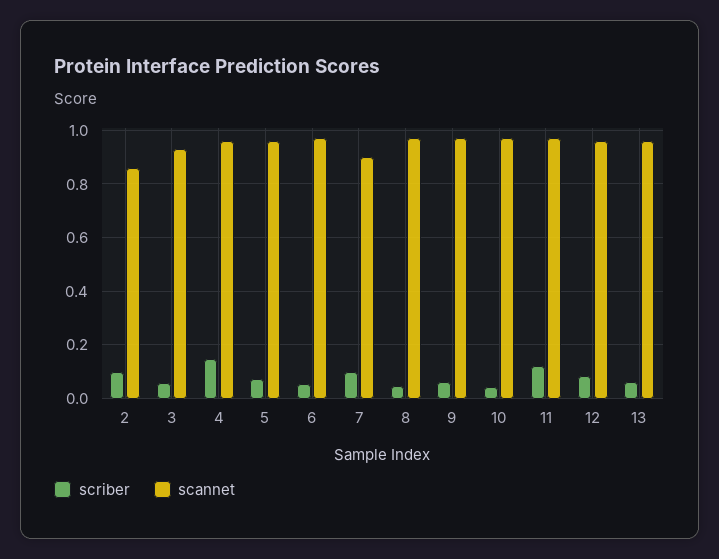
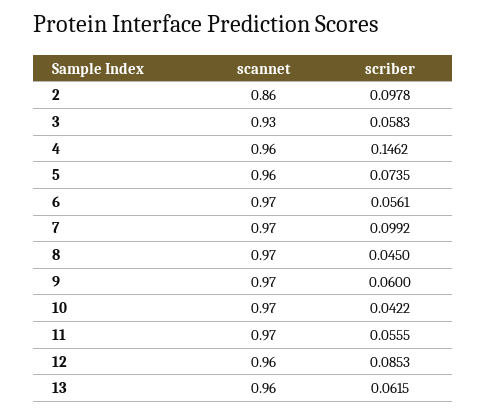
  {
    "scriber": {
      "2": 0.0978,
      "3": 0.0583,
      "4": 0.1462,
      "5": 0.0735,
      "6": 0.0561,
      "7": 0.0992,
      "8": 0.045,
      "9": 0.06,
      "10": 0.0422,
-     "11": 0.125,
+     "11": 0.0555,
      "12": 0.0853,
      "13": 0.0615
    },
    "scannet": {
      "2": 0.86,
      "3": 0.93,
      "4": 0.96,
      "5": 0.96,
      "6": 0.97,
-     "7": 0.9,
+     "7": 0.97,
      "8": 0.97,
      "9": 0.97,
      "10": 0.97,
      "11": 0.97,
      "12": 0.96,
      "13": 0.96
    }
  }

